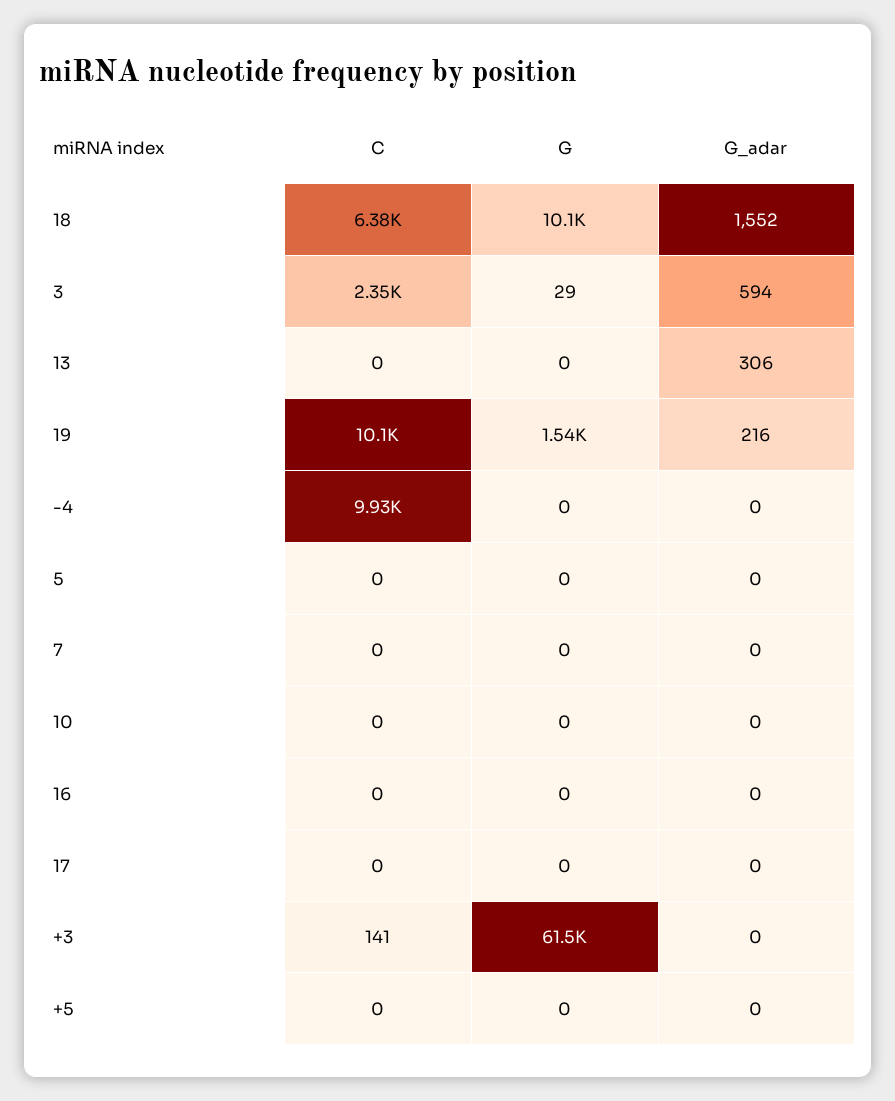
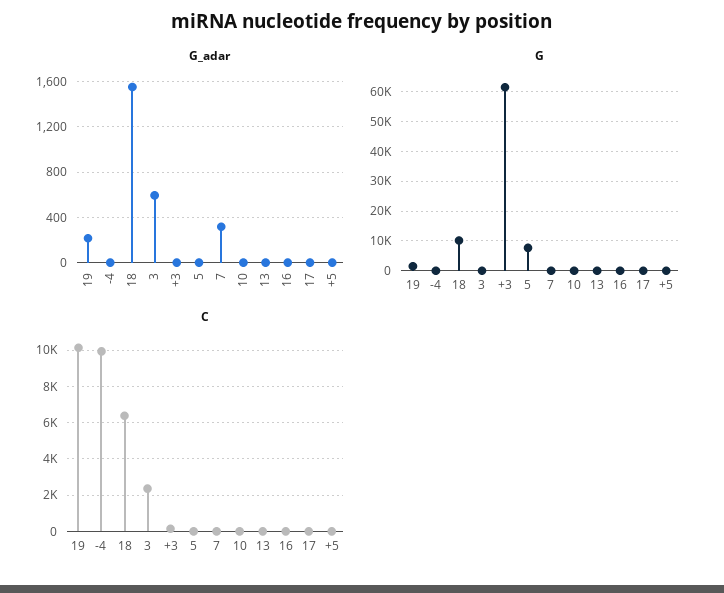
  {
    "C": {
      "18": 6380,
      "3": 2350,
      "13": 0,
      "19": 10100,
      "-4": 9930,
      "5": 0,
      "7": 0,
      "10": 0,
      "16": 0,
      "17": 0,
      "+3": 141,
      "+5": 0
    },
    "G": {
      "18": 10100,
      "3": 29,
      "13": 0,
      "19": 1540,
      "-4": 0,
-     "5": 0,
+     "5": 7500,
      "7": 0,
      "10": 0,
      "16": 0,
      "17": 0,
      "+3": 61500,
      "+5": 0
    },
    "G_adar": {
      "18": 1552,
      "3": 594,
-     "13": 306,
+     "13": 0,
      "19": 216,
      "-4": 0,
      "5": 0,
-     "7": 0,
+     "7": 300,
      "10": 0,
      "16": 0,
      "17": 0,
      "+3": 0,
      "+5": 0
    }
  }

